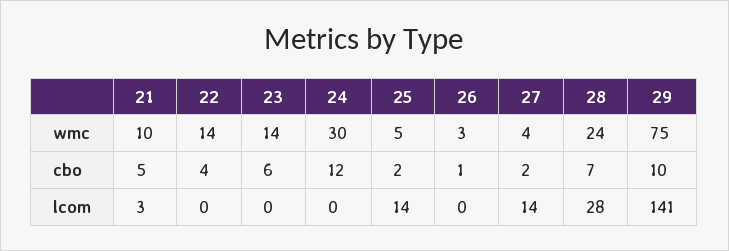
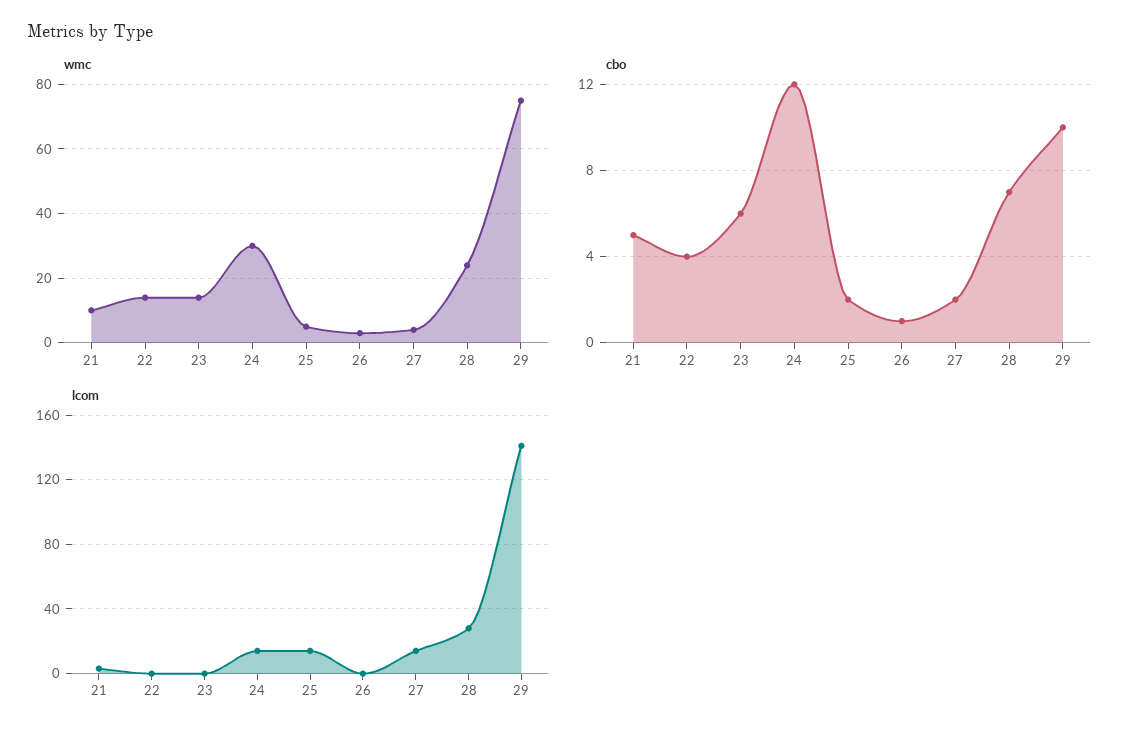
  {
    "wmc": {
      "21": 10,
      "22": 14,
      "23": 14,
      "24": 30,
      "25": 5,
      "26": 3,
      "27": 4,
      "28": 24,
      "29": 75
    },
    "cbo": {
      "21": 5,
      "22": 4,
      "23": 6,
      "24": 12,
      "25": 2,
      "26": 1,
      "27": 2,
      "28": 7,
      "29": 10
    },
    "lcom": {
      "21": 3,
      "22": 0,
      "23": 0,
-     "24": 0,
+     "24": 15,
      "25": 14,
      "26": 0,
      "27": 14,
      "28": 28,
      "29": 141
    }
  }

